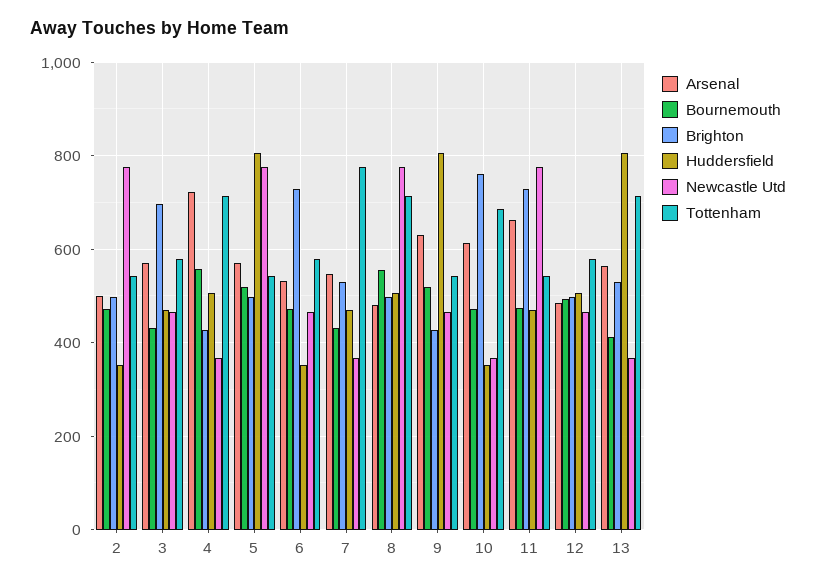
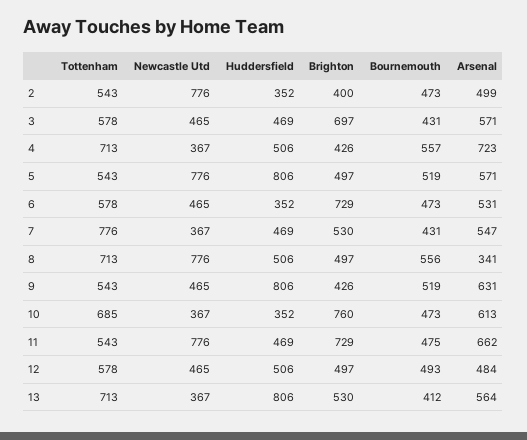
  {
    "Arsenal": {
      "2": 499,
      "3": 571,
      "4": 723,
      "5": 571,
      "6": 531,
      "7": 547,
-     "8": 480,
+     "8": 341,
      "9": 631,
      "10": 613,
      "11": 662,
      "12": 484,
      "13": 564
    },
    "Bournemouth": {
      "2": 473,
      "3": 431,
      "4": 557,
      "5": 519,
      "6": 473,
      "7": 431,
      "8": 556,
      "9": 519,
      "10": 473,
      "11": 475,
      "12": 493,
      "13": 412
    },
    "Brighton": {
-     "2": 500,
+     "2": 400,
      "3": 697,
      "4": 426,
      "5": 497,
      "6": 729,
      "7": 530,
      "8": 497,
      "9": 426,
      "10": 760,
      "11": 729,
      "12": 497,
      "13": 530
    },
    "Huddersfield": {
      "2": 352,
      "3": 469,
      "4": 506,
      "5": 806,
      "6": 352,
      "7": 469,
      "8": 506,
      "9": 806,
      "10": 352,
      "11": 469,
      "12": 506,
      "13": 806
    },
    "Newcastle Utd": {
      "2": 776,
      "3": 465,
      "4": 367,
      "5": 776,
      "6": 465,
      "7": 367,
      "8": 776,
      "9": 465,
      "10": 367,
      "11": 776,
      "12": 465,
      "13": 367
    },
    "Tottenham": {
      "2": 543,
      "3": 578,
      "4": 713,
      "5": 543,
      "6": 578,
      "7": 776,
      "8": 713,
      "9": 543,
      "10": 685,
      "11": 543,
      "12": 578,
      "13": 713
    }
  }

